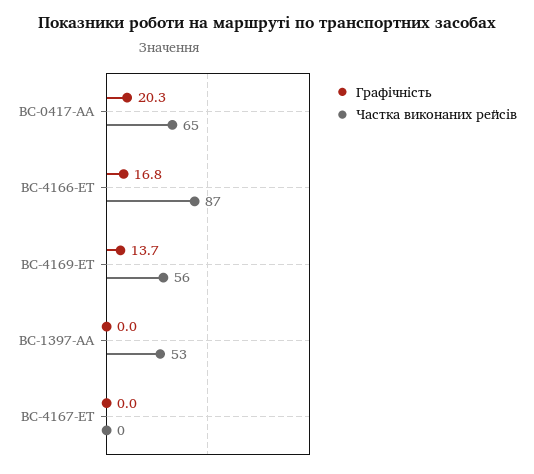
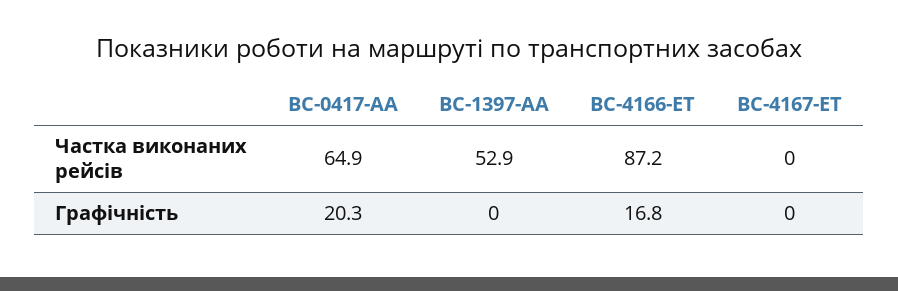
  {
    "Графічність": {
      "BC-0417-AA": 20.3,
      "BC-4166-ET": 16.8,
-     "BC-4169-ET": 13.7,
      "BC-1397-AA": 0,
      "BC-4167-ET": 0
    },
    "Частка виконаних рейсів": {
      "BC-0417-AA": 64.9,
      "BC-4166-ET": 87.2,
-     "BC-4169-ET": 56,
      "BC-1397-AA": 52.9,
      "BC-4167-ET": 0
    }
  }

